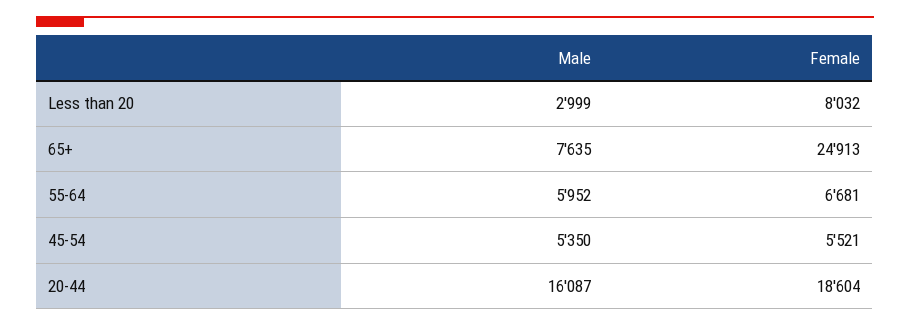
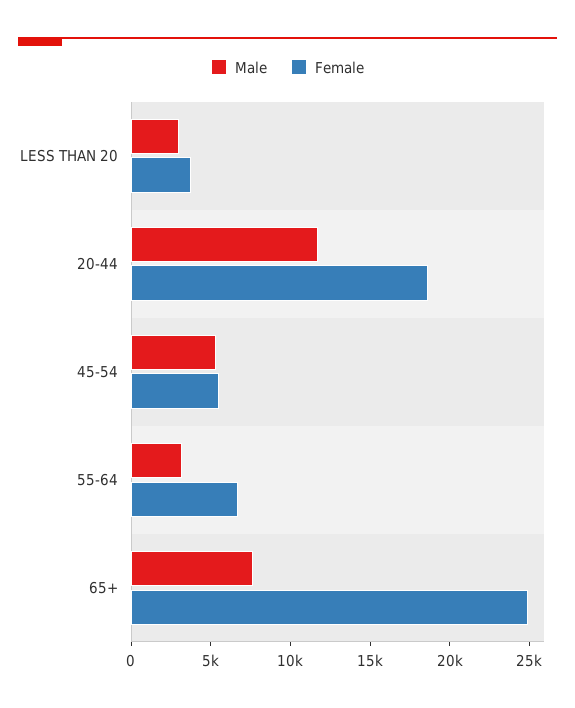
  {
    "Male": {
      "Less than 20": 2999,
      "65+": 7635,
-     "55-64": 5952,
+     "55-64": 3000,
      "45-54": 5350,
-     "20-44": 16087
+     "20-44": 12000
    },
    "Female": {
-     "Less than 20": 8032,
+     "Less than 20": 4000,
      "65+": 24913,
      "55-64": 6681,
      "45-54": 5521,
      "20-44": 18604
    }
  }

